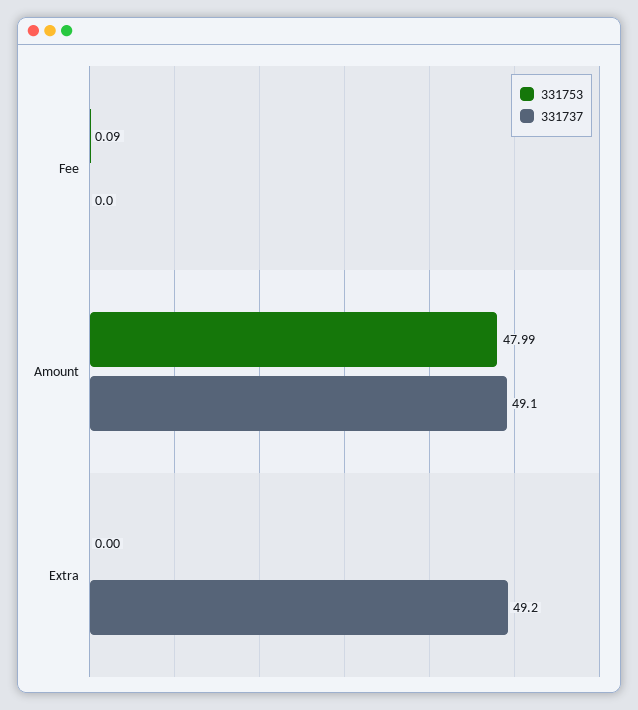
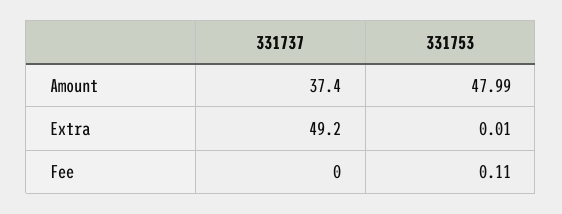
  {
    "331753": {
-     "Fee": 0.09,
+     "Fee": 0.11,
      "Amount": 47.99,
-     "Extra": 0
+     "Extra": 0.01
    },
    "331737": {
      "Fee": 0,
-     "Amount": 49.1,
+     "Amount": 37.4,
      "Extra": 49.2
    }
  }

